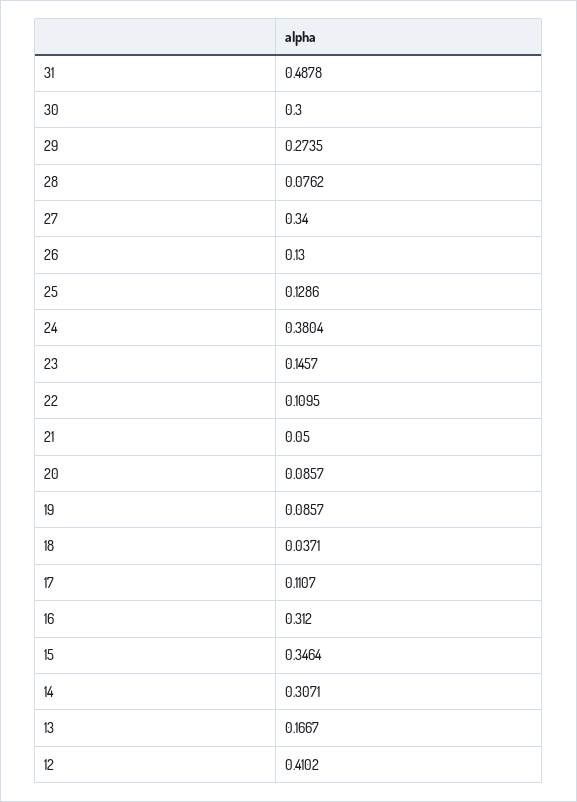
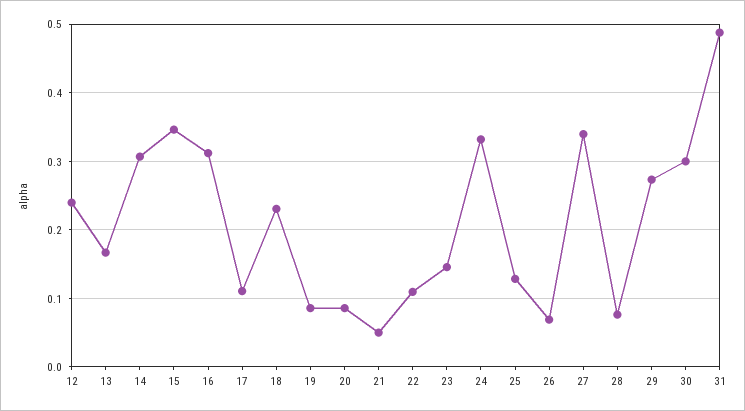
  {
    "31": 0.4878,
    "30": 0.3,
    "29": 0.2735,
    "28": 0.0762,
    "27": 0.34,
-   "26": 0.13,
+   "26": 0.07,
    "25": 0.1286,
-   "24": 0.3804,
+   "24": 0.33,
    "23": 0.1457,
    "22": 0.1095,
    "21": 0.05,
    "20": 0.0857,
    "19": 0.0857,
-   "18": 0.0371,
+   "18": 0.23,
    "17": 0.1107,
    "16": 0.312,
    "15": 0.3464,
    "14": 0.3071,
    "13": 0.1667,
-   "12": 0.4102
+   "12": 0.24
  }

